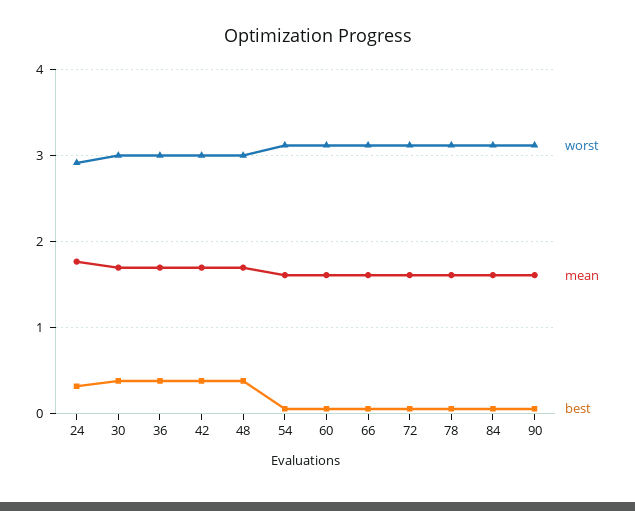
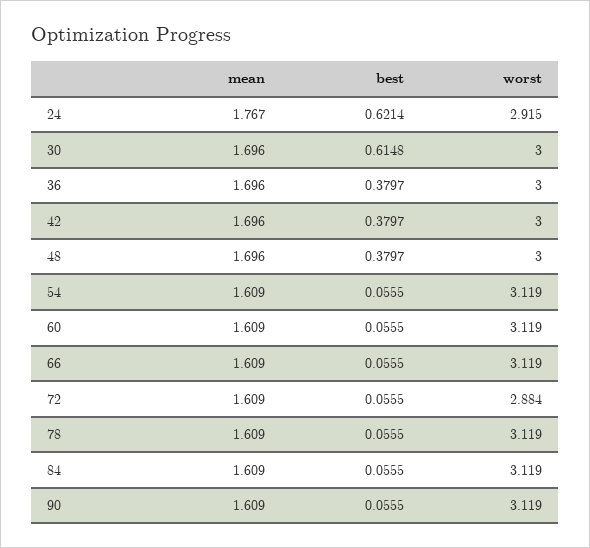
  {
    "worst": {
      "24": 2.915,
      "30": 3,
      "36": 3,
      "42": 3,
      "48": 3,
      "54": 3.119,
      "60": 3.119,
      "66": 3.119,
-     "72": 3.1,
+     "72": 2.884,
      "78": 3.119,
      "84": 3.119,
      "90": 3.119
    },
    "mean": {
      "24": 1.767,
      "30": 1.696,
      "36": 1.696,
      "42": 1.696,
      "48": 1.696,
      "54": 1.609,
      "60": 1.609,
      "66": 1.609,
      "72": 1.609,
      "78": 1.609,
      "84": 1.609,
      "90": 1.609
    },
    "best": {
-     "24": 0.3,
+     "24": 0.6214,
-     "30": 0.4,
+     "30": 0.6148,
      "36": 0.3797,
      "42": 0.3797,
      "48": 0.3797,
      "54": 0.0555,
      "60": 0.0555,
      "66": 0.0555,
      "72": 0.0555,
      "78": 0.0555,
      "84": 0.0555,
      "90": 0.0555
    }
  }

